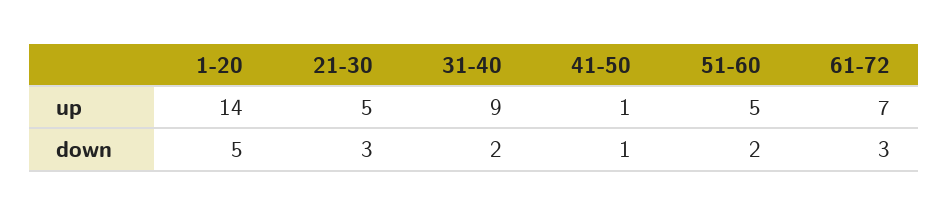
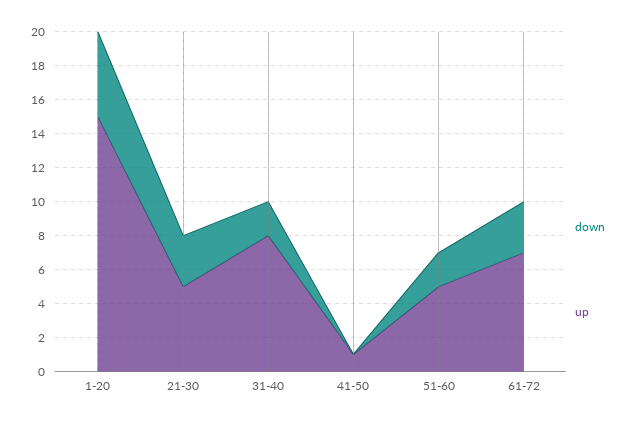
  {
    "up": {
-     "1-20": 14,
+     "1-20": 15,
      "21-30": 5,
-     "31-40": 9,
+     "31-40": 8,
      "41-50": 1,
      "51-60": 5,
      "61-72": 7
    },
    "down": {
      "1-20": 5,
      "21-30": 3,
      "31-40": 2,
-     "41-50": 1,
+     "41-50": 0,
      "51-60": 2,
      "61-72": 3
    }
  }

